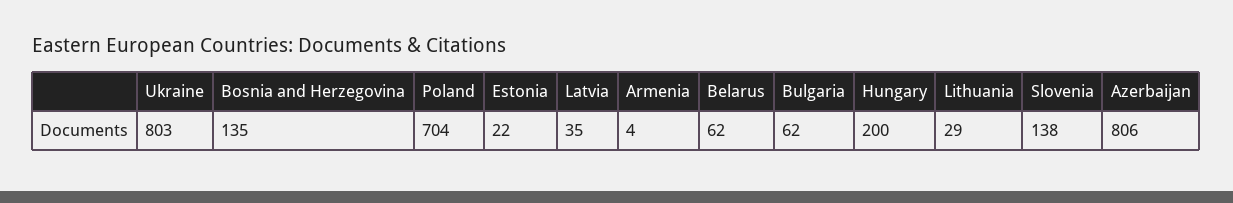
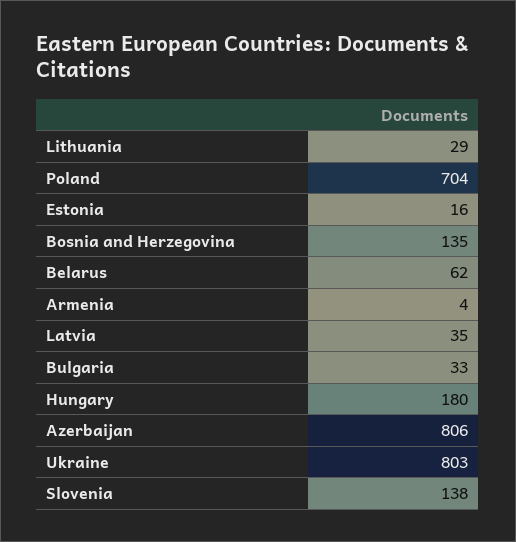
  {
    "Ukraine": 803,
    "Bosnia and Herzegovina": 135,
    "Poland": 704,
-   "Estonia": 22,
+   "Estonia": 16,
    "Latvia": 35,
    "Armenia": 4,
    "Belarus": 62,
-   "Bulgaria": 62,
+   "Bulgaria": 33,
-   "Hungary": 200,
+   "Hungary": 180,
    "Lithuania": 29,
    "Slovenia": 138,
    "Azerbaijan": 806
  }

